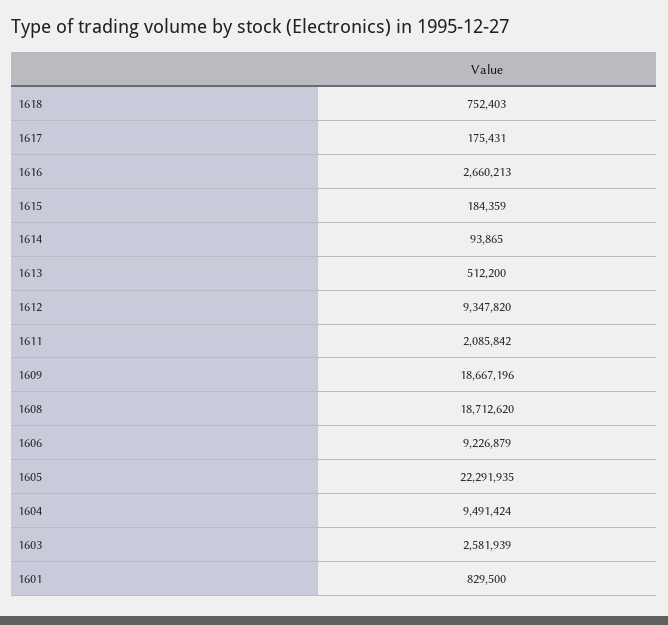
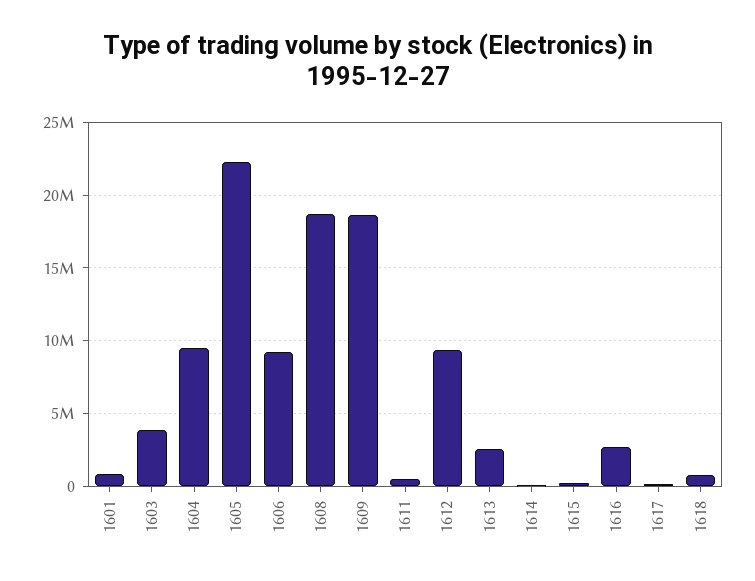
  {
    "1618": 752403,
    "1617": 175431,
    "1616": 2660213,
    "1615": 184359,
    "1614": 93865,
-   "1613": 512200,
+   "1613": 2500000,
    "1612": 9347820,
-   "1611": 2085842,
+   "1611": 500000,
    "1609": 18667196,
    "1608": 18712620,
    "1606": 9226879,
    "1605": 22291935,
    "1604": 9491424,
-   "1603": 2581939,
+   "1603": 4000000,
    "1601": 829500
  }

